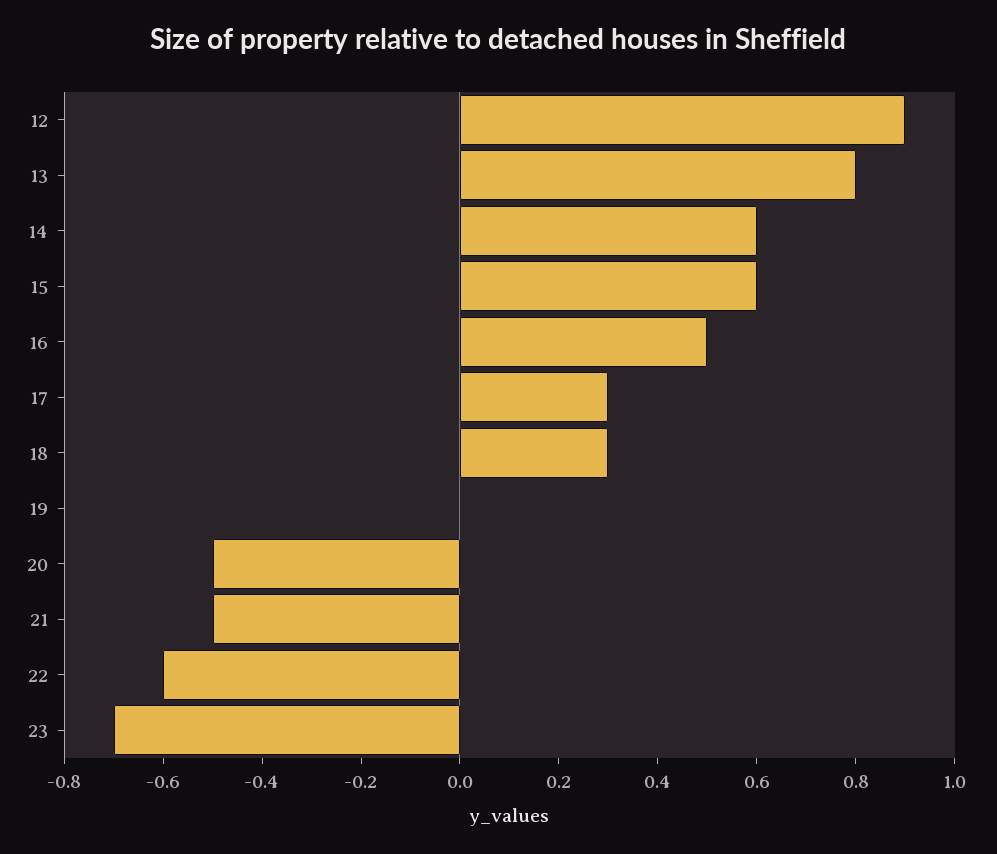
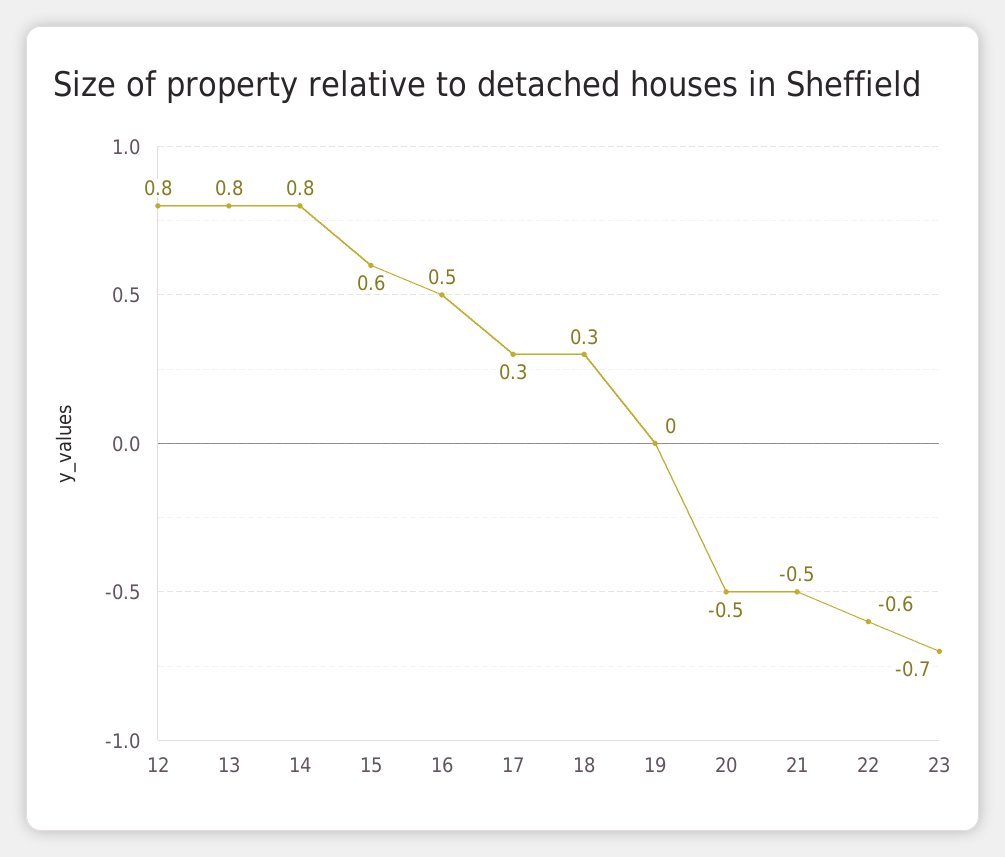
  {
-   "12": 0.9,
+   "12": 0.8,
    "13": 0.8,
-   "14": 0.6,
+   "14": 0.8,
    "15": 0.6,
    "16": 0.5,
    "17": 0.3,
    "18": 0.3,
    "19": 0,
    "20": -0.5,
    "21": -0.5,
    "22": -0.6,
    "23": -0.7
  }

